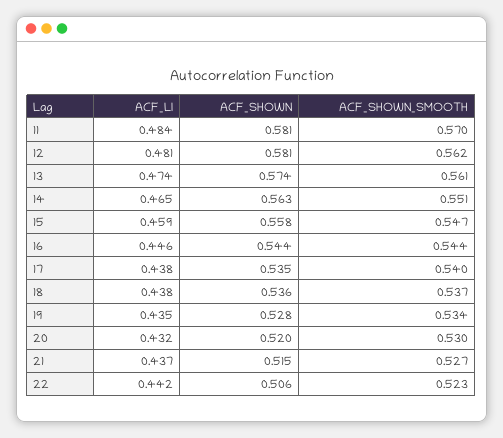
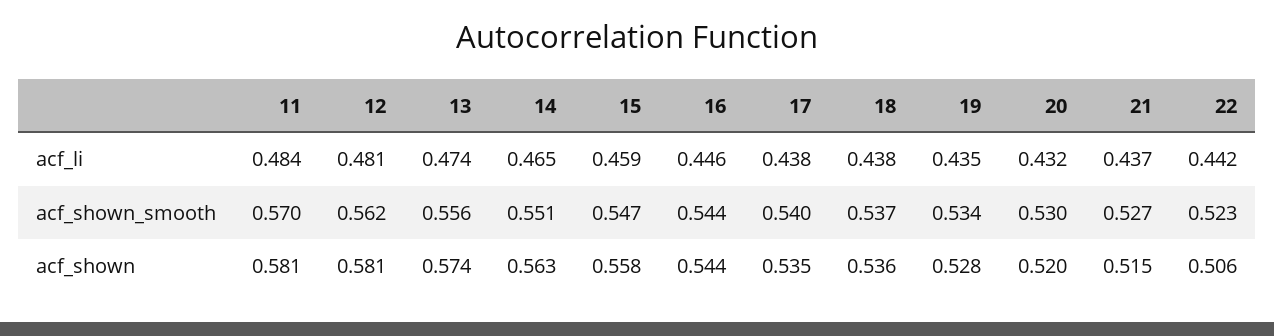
  {
    "ACF_LI": {
      "11": 0.484,
      "12": 0.481,
      "13": 0.474,
      "14": 0.465,
      "15": 0.459,
      "16": 0.446,
      "17": 0.438,
      "18": 0.438,
      "19": 0.435,
      "20": 0.432,
      "21": 0.437,
      "22": 0.442
    },
    "ACF_SHOWN": {
      "11": 0.581,
      "12": 0.581,
      "13": 0.574,
      "14": 0.563,
      "15": 0.558,
      "16": 0.544,
      "17": 0.535,
      "18": 0.536,
      "19": 0.528,
      "20": 0.52,
      "21": 0.515,
      "22": 0.506
    },
    "ACF_SHOWN_SMOOTH": {
      "11": 0.57,
      "12": 0.562,
-     "13": 0.561,
+     "13": 0.556,
      "14": 0.551,
      "15": 0.547,
      "16": 0.544,
      "17": 0.54,
      "18": 0.537,
      "19": 0.534,
      "20": 0.53,
      "21": 0.527,
      "22": 0.523
    }
  }

